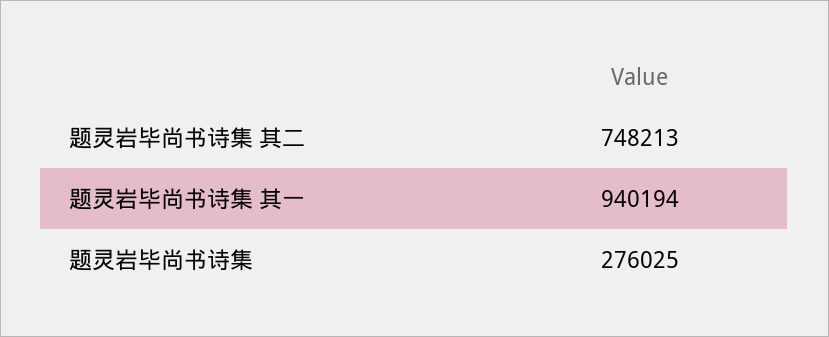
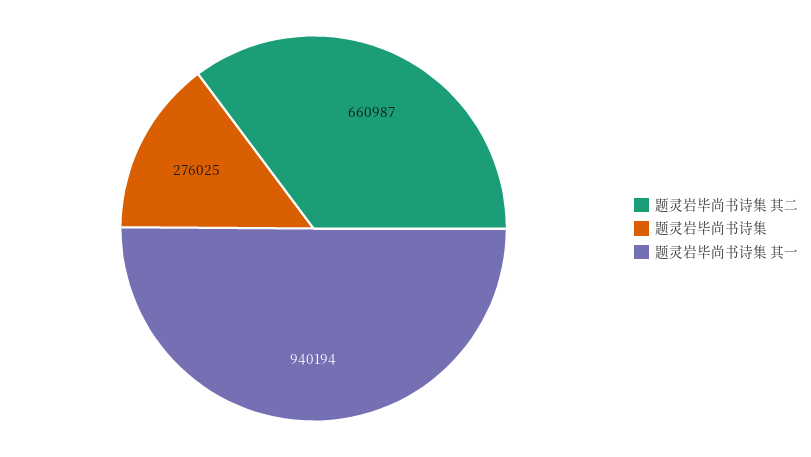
  {
-   "题灵岩毕尚书诗集 其二": 748213,
+   "题灵岩毕尚书诗集 其二": 660987,
    "题灵岩毕尚书诗集 其一": 940194,
    "题灵岩毕尚书诗集": 276025
  }

